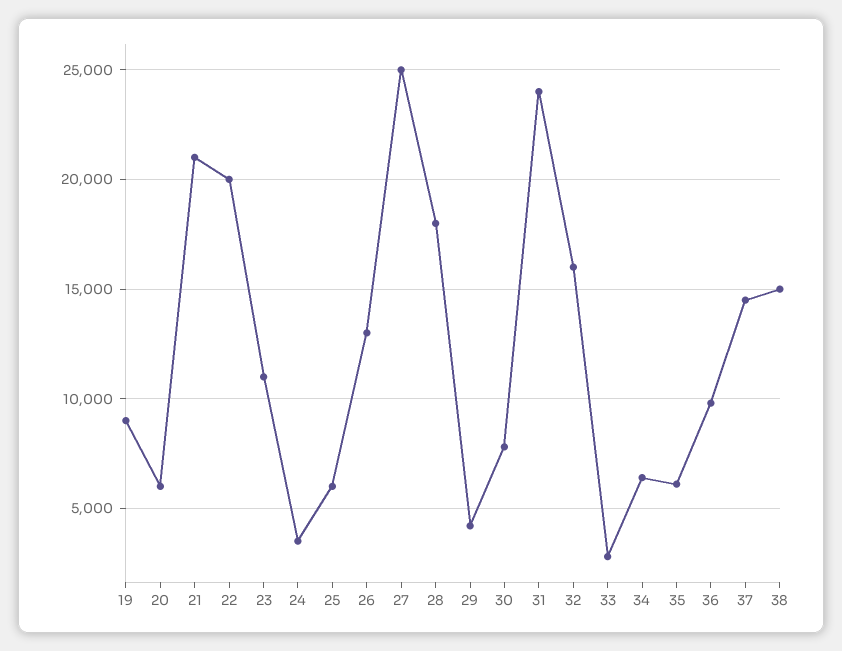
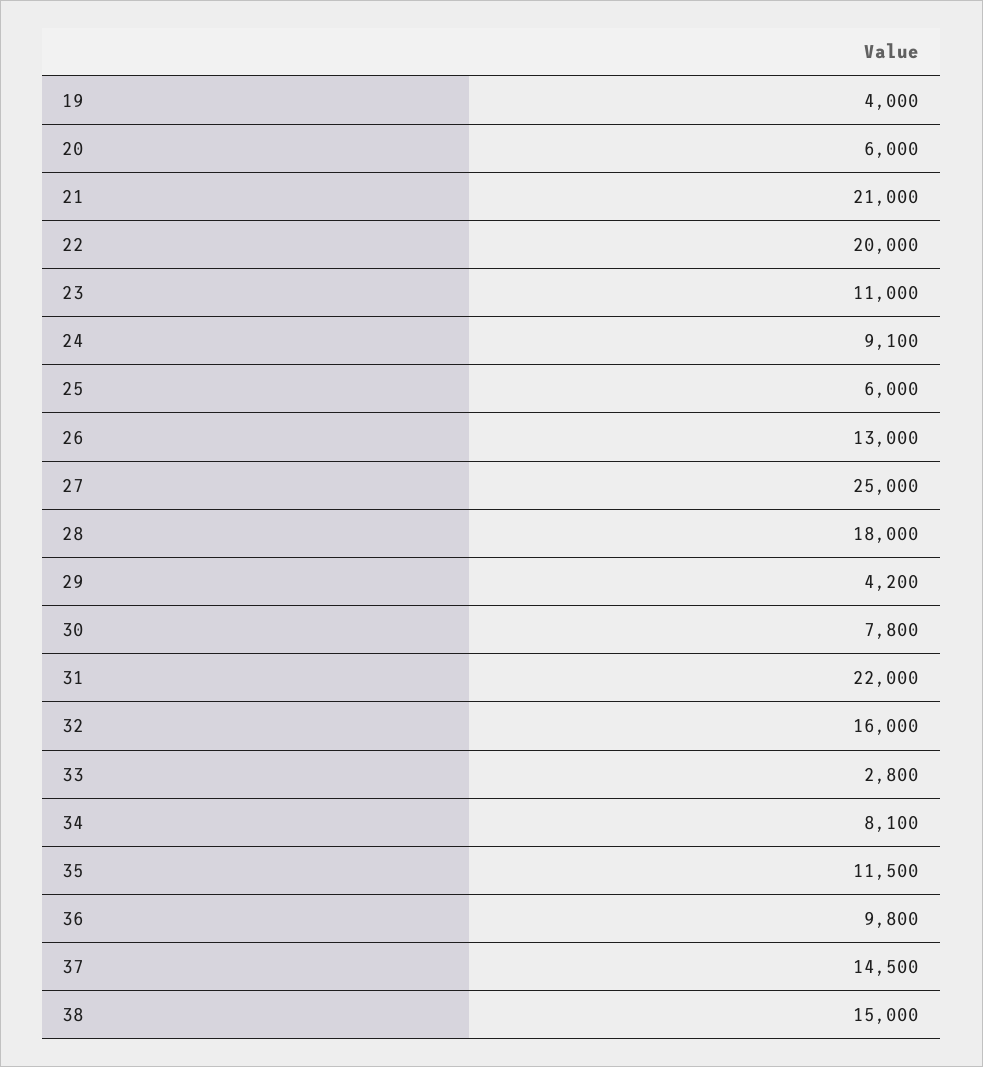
  {
-   "19": 9000,
+   "19": 4000,
    "20": 6000,
    "21": 21000,
    "22": 20000,
    "23": 11000,
-   "24": 3500,
+   "24": 9100,
    "25": 6000,
    "26": 13000,
    "27": 25000,
    "28": 18000,
    "29": 4200,
    "30": 7800,
-   "31": 24000,
+   "31": 22000,
    "32": 16000,
    "33": 2800,
-   "34": 6500,
+   "34": 8100,
-   "35": 6000,
+   "35": 11500,
    "36": 9800,
    "37": 14500,
    "38": 15000
  }

